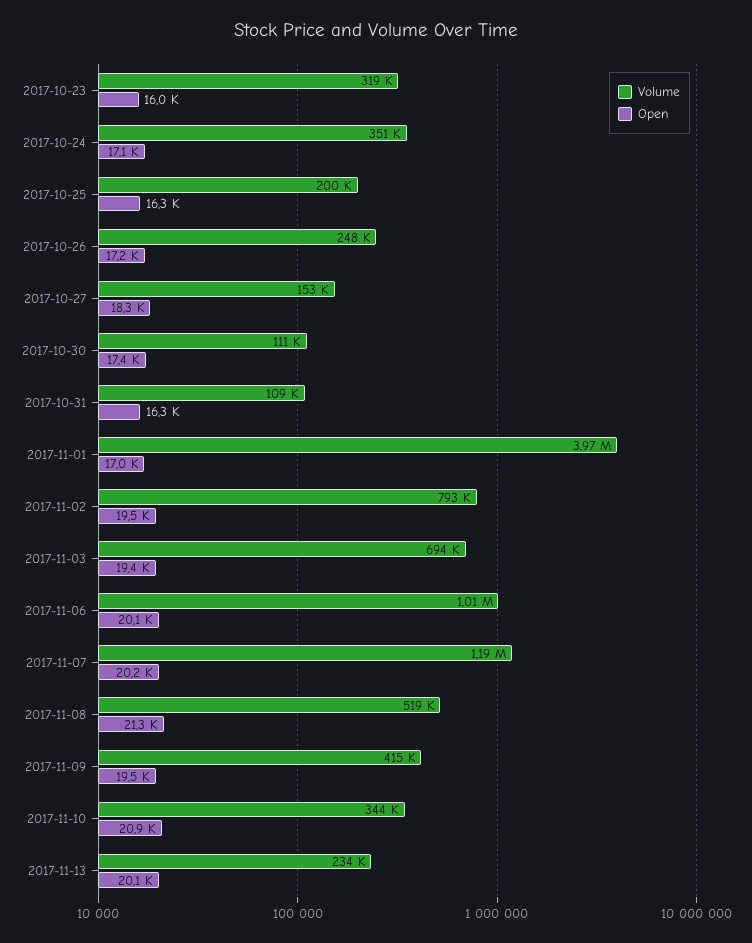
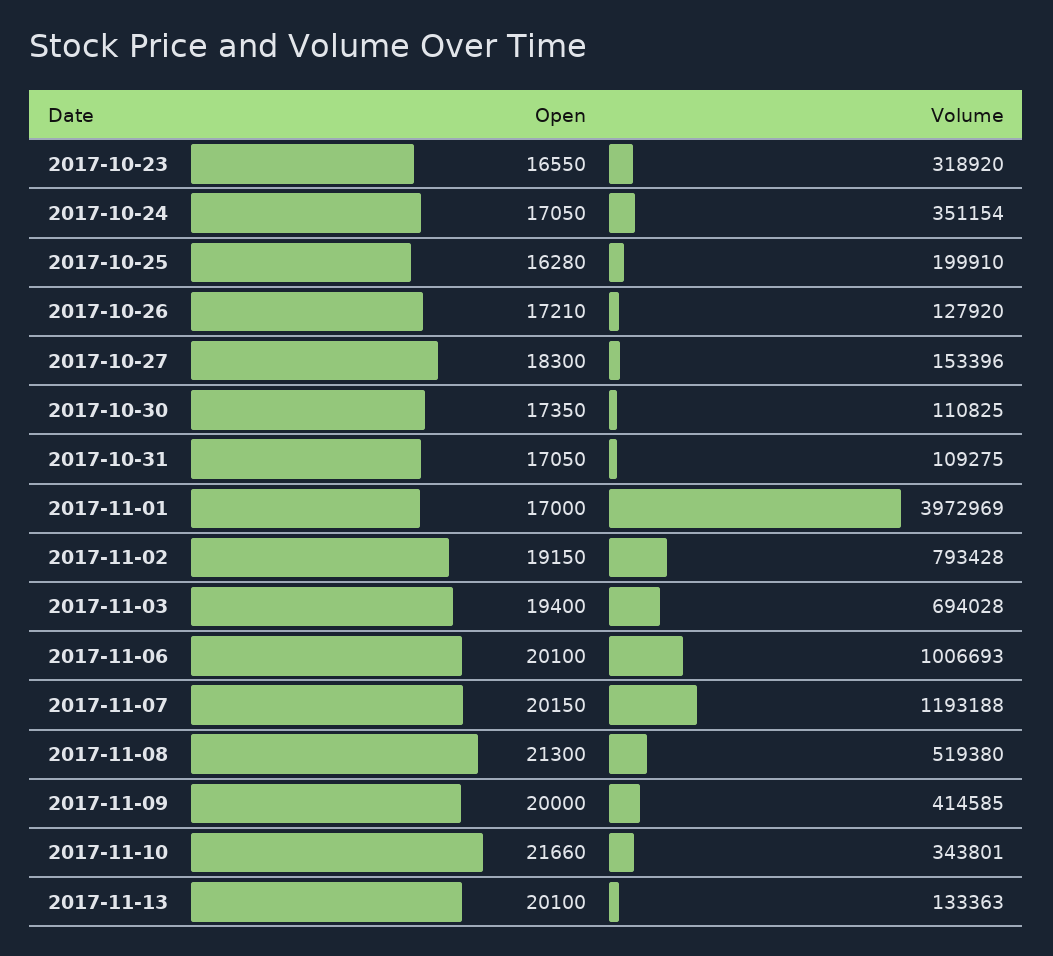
  {
    "Volume": {
      "2017-10-23": 318920,
      "2017-10-24": 351154,
      "2017-10-25": 199910,
-     "2017-10-26": 248000,
+     "2017-10-26": 127920,
      "2017-10-27": 153396,
      "2017-10-30": 110825,
      "2017-10-31": 109275,
      "2017-11-01": 3972969,
      "2017-11-02": 793428,
      "2017-11-03": 694028,
      "2017-11-06": 1006693,
      "2017-11-07": 1193188,
      "2017-11-08": 519380,
      "2017-11-09": 414585,
      "2017-11-10": 343801,
-     "2017-11-13": 234000
+     "2017-11-13": 133363
    },
    "Open": {
-     "2017-10-23": 16000,
+     "2017-10-23": 16550,
      "2017-10-24": 17050,
      "2017-10-25": 16280,
      "2017-10-26": 17210,
      "2017-10-27": 18300,
      "2017-10-30": 17350,
-     "2017-10-31": 16300,
+     "2017-10-31": 17050,
      "2017-11-01": 17000,
-     "2017-11-02": 19500,
+     "2017-11-02": 19150,
      "2017-11-03": 19400,
      "2017-11-06": 20100,
      "2017-11-07": 20150,
      "2017-11-08": 21300,
-     "2017-11-09": 19500,
+     "2017-11-09": 20000,
-     "2017-11-10": 20900,
+     "2017-11-10": 21660,
      "2017-11-13": 20100
    }
  }

